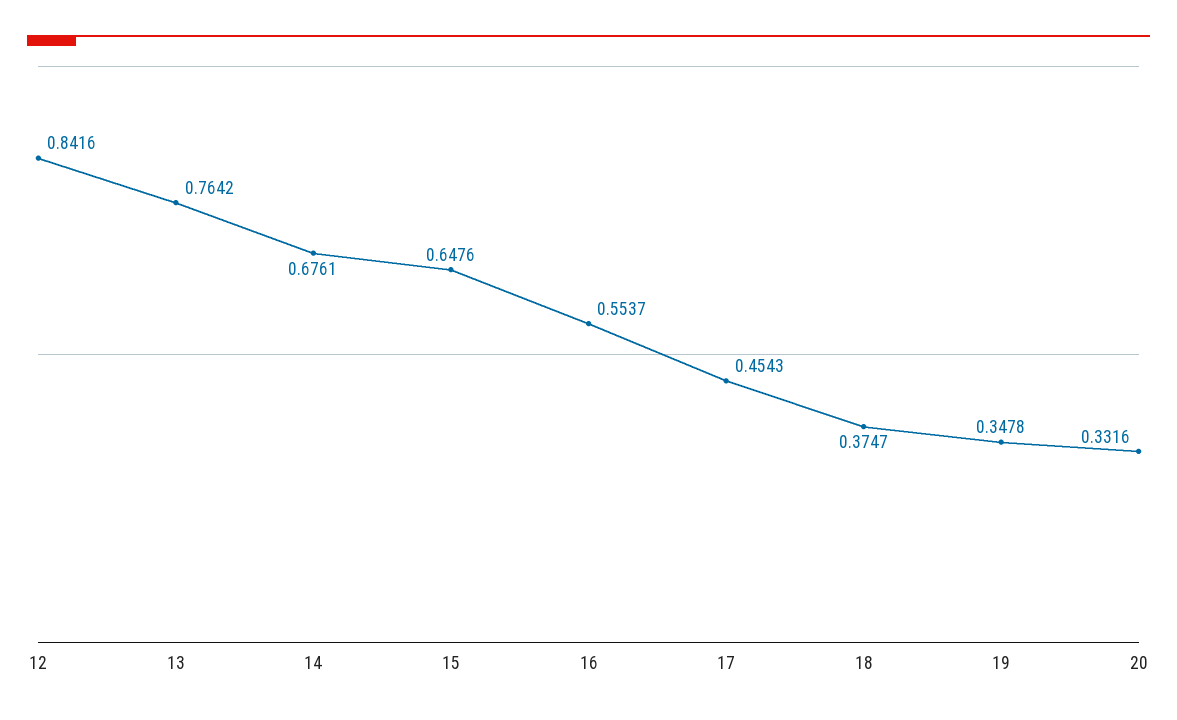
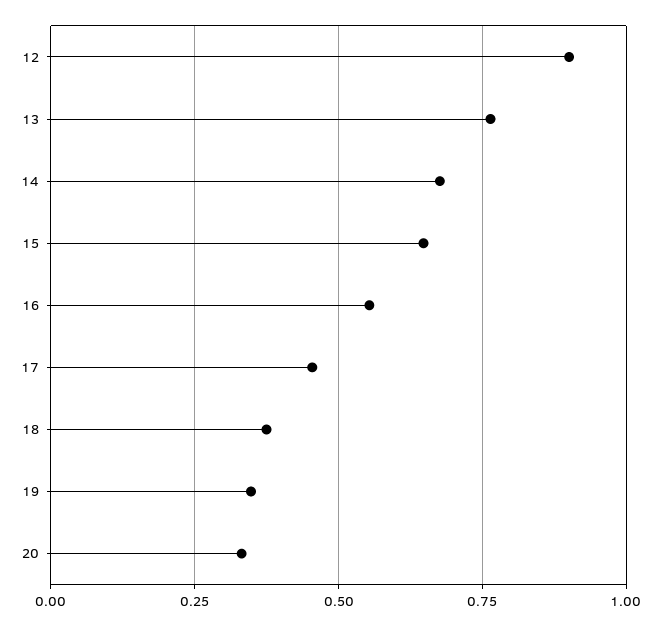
  {
-   "12": 0.8416,
+   "12": 0.9,
    "13": 0.7642,
    "14": 0.6761,
    "15": 0.6476,
    "16": 0.5537,
    "17": 0.4543,
    "18": 0.3747,
    "19": 0.3478,
    "20": 0.3316
  }

